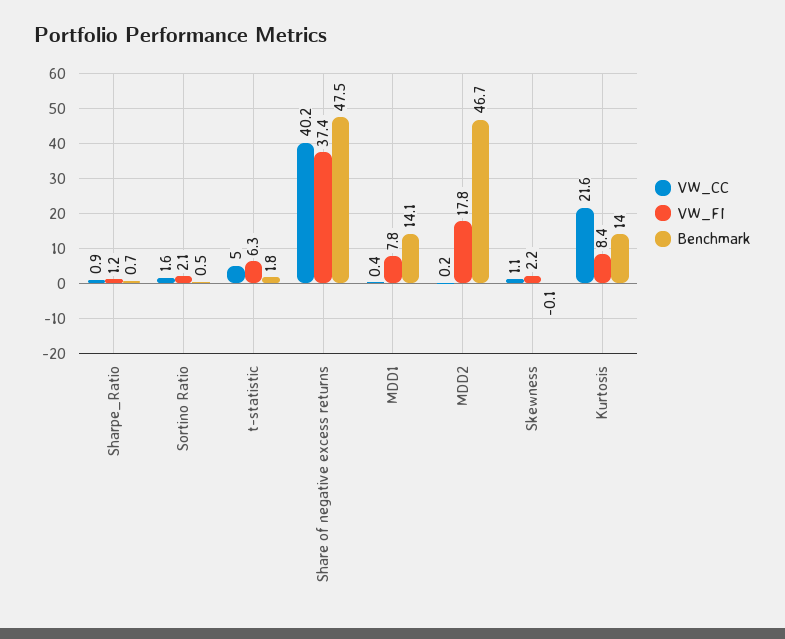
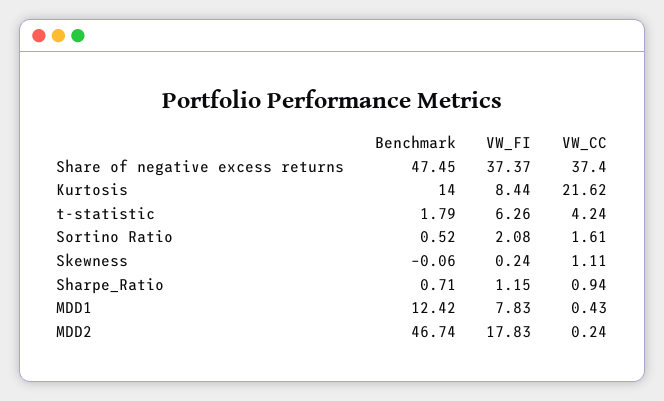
  {
    "VW_CC": {
      "Sharpe_Ratio": 0.94,
      "Sortino Ratio": 1.61,
-     "t-statistic": 5,
+     "t-statistic": 4.24,
-     "Share of negative excess returns": 40.2,
+     "Share of negative excess returns": 37.4,
      "MDD1": 0.43,
      "MDD2": 0.24,
      "Skewness": 1.11,
      "Kurtosis": 21.62
    },
    "VW_FI": {
      "Sharpe_Ratio": 1.15,
      "Sortino Ratio": 2.08,
      "t-statistic": 6.26,
      "Share of negative excess returns": 37.37,
      "MDD1": 7.83,
      "MDD2": 17.83,
-     "Skewness": 2.2,
+     "Skewness": 0.24,
      "Kurtosis": 8.44
    },
    "Benchmark": {
      "Sharpe_Ratio": 0.71,
      "Sortino Ratio": 0.52,
      "t-statistic": 1.79,
      "Share of negative excess returns": 47.45,
-     "MDD1": 14.1,
+     "MDD1": 12.42,
      "MDD2": 46.74,
      "Skewness": -0.06,
      "Kurtosis": 14
    }
  }

